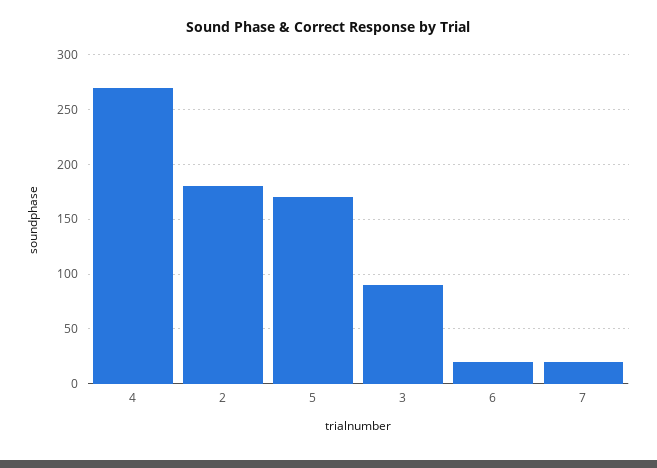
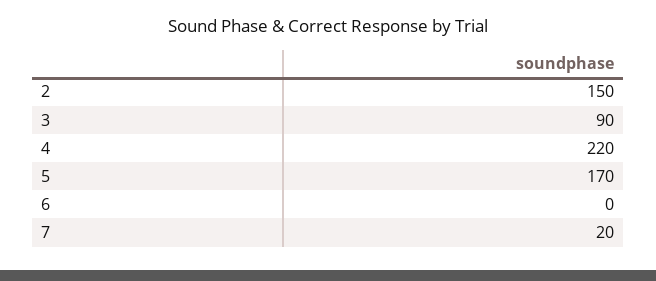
  {
-   "4": 270,
+   "4": 220,
-   "2": 180,
+   "2": 150,
    "5": 170,
    "3": 90,
-   "6": 20,
+   "6": 0,
    "7": 20
  }

